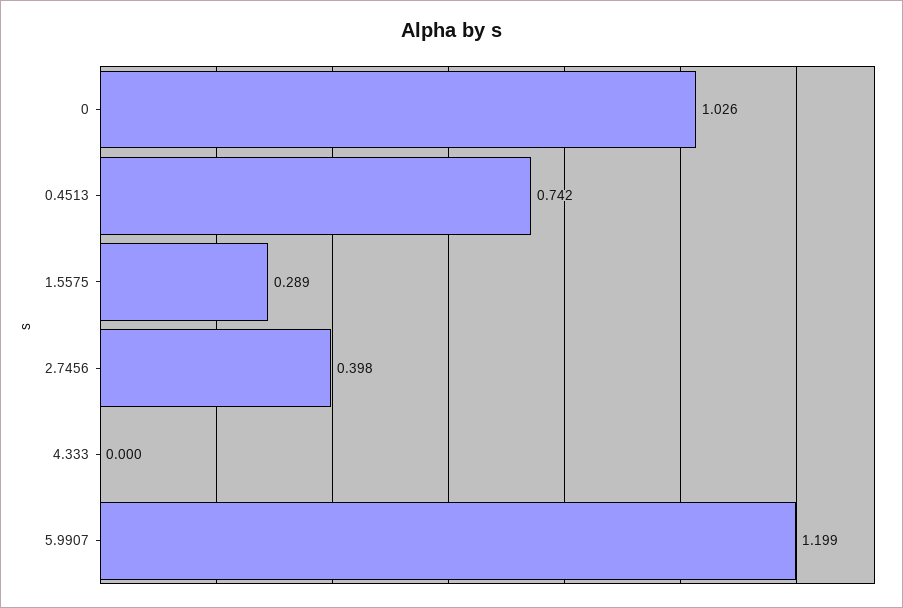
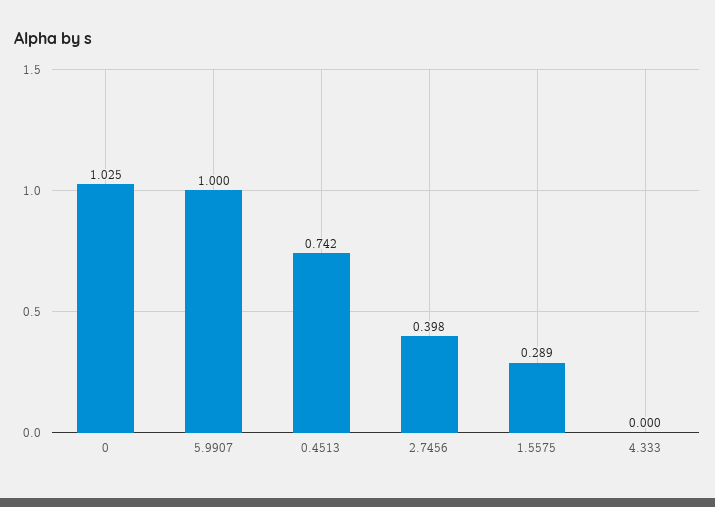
  {
-   "0": 1.026,
+   "0": 1.025,
    "0.4513": 0.742,
    "1.5575": 0.289,
    "2.7456": 0.398,
    "4.333": 0,
-   "5.9907": 1.199
+   "5.9907": 1
  }

